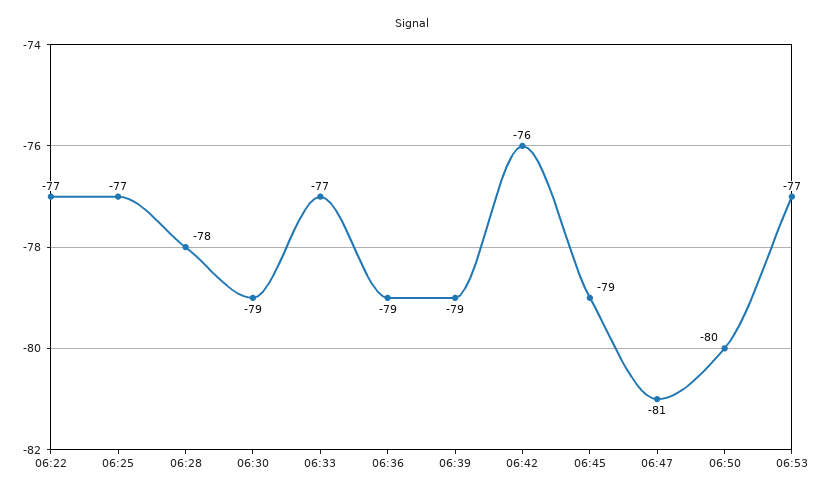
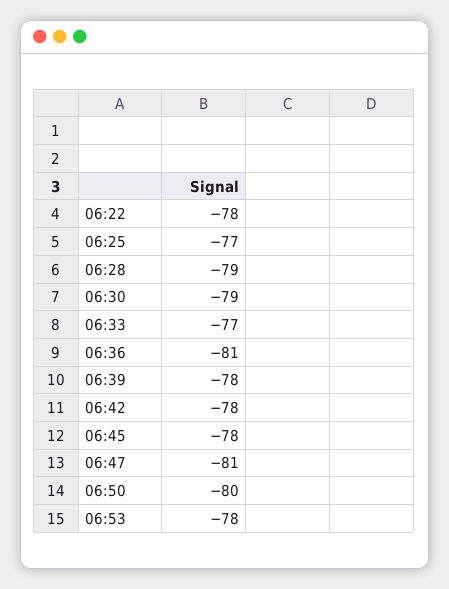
  {
-   "06:22": -77,
+   "06:22": -78,
    "06:25": -77,
-   "06:28": -78,
+   "06:28": -79,
    "06:30": -79,
    "06:33": -77,
-   "06:36": -79,
+   "06:36": -81,
-   "06:39": -79,
+   "06:39": -78,
-   "06:42": -76,
+   "06:42": -78,
-   "06:45": -79,
+   "06:45": -78,
    "06:47": -81,
    "06:50": -80,
-   "06:53": -77
+   "06:53": -78
  }

